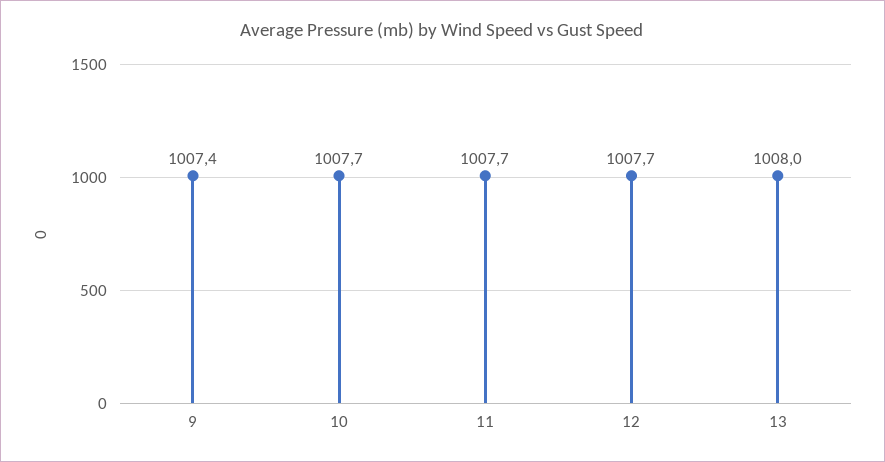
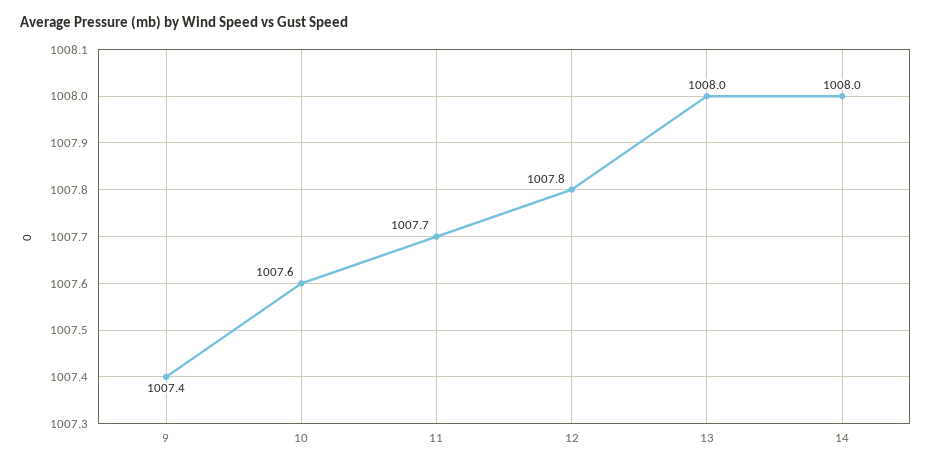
  {
    "9": 1007.4,
-   "10": 1007.7,
+   "10": 1007.6,
    "11": 1007.7,
-   "12": 1007.7,
+   "12": 1007.8,
-   "13": 1008
+   "13": 1008,
+   "14": 1008
  }

